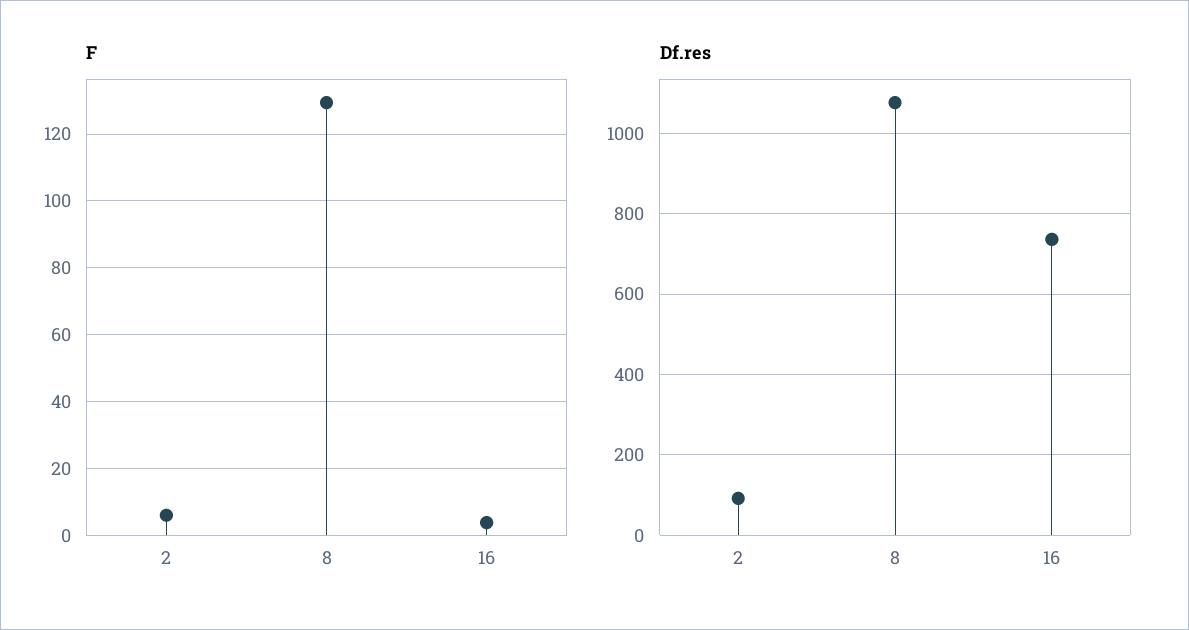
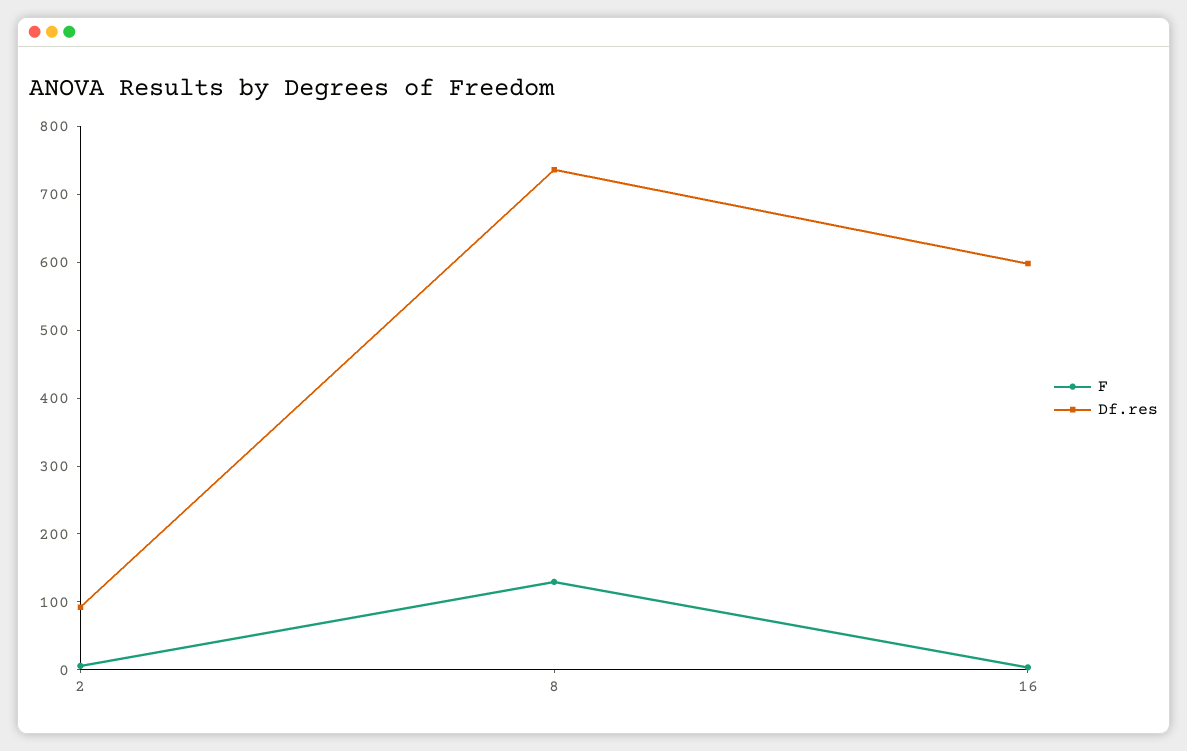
  {
    "F": {
      "2": 6,
      "8": 130,
      "16": 4
    },
    "Df.res": {
      "2": 100,
-     "8": 1080,
+     "8": 740,
-     "16": 740
+     "16": 600
    }
  }

